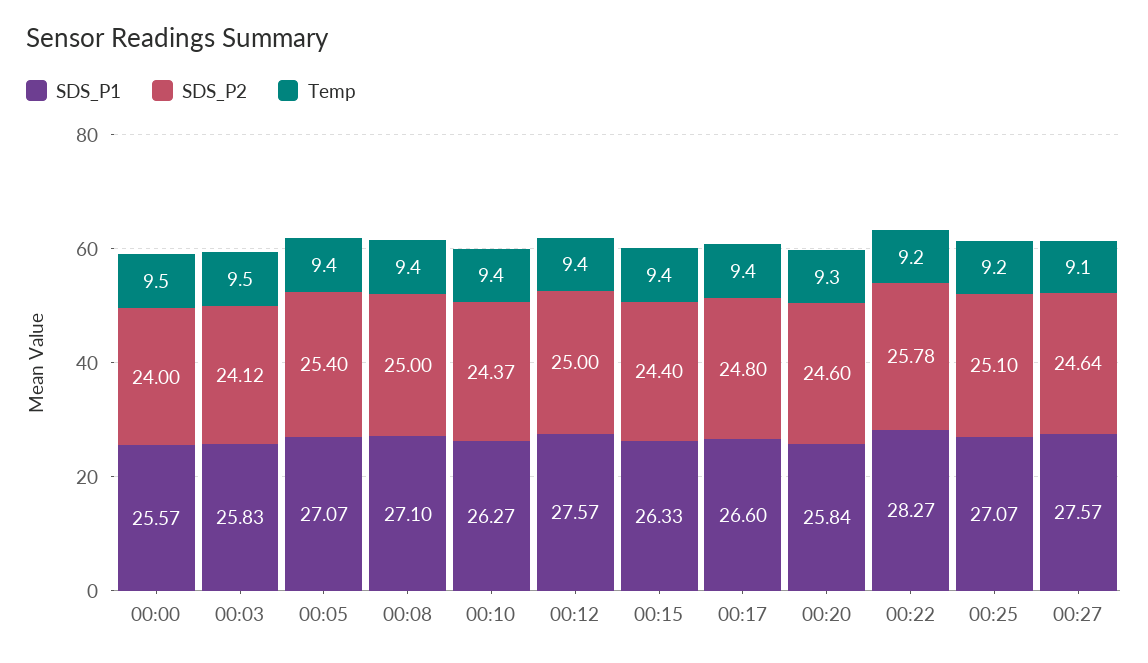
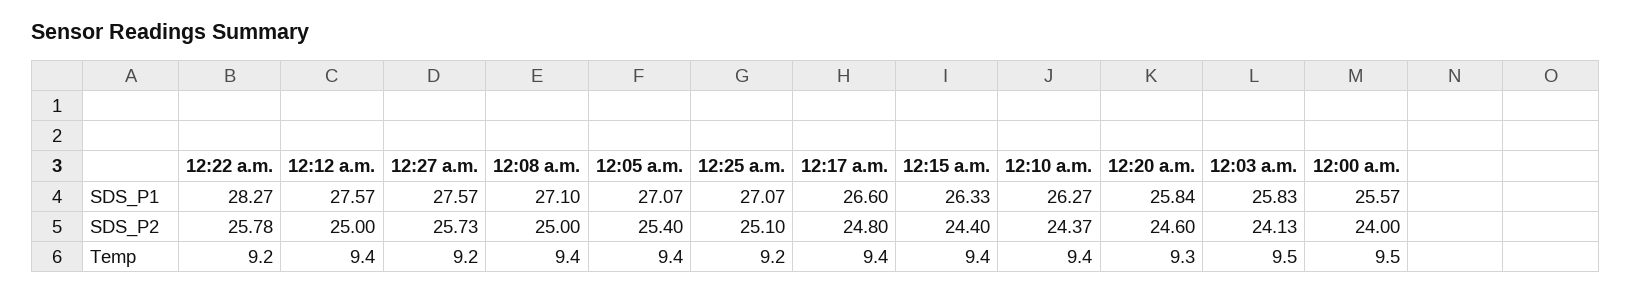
  {
    "SDS_P1": {
      "00:00": 25.57,
      "00:03": 25.83,
      "00:05": 27.07,
      "00:08": 27.1,
      "00:10": 26.27,
      "00:12": 27.57,
      "00:15": 26.33,
      "00:17": 26.6,
      "00:20": 25.84,
      "00:22": 28.27,
      "00:25": 27.07,
      "00:27": 27.57
    },
    "SDS_P2": {
      "00:00": 24,
-     "00:03": 24.12,
+     "00:03": 24.13,
      "00:05": 25.4,
      "00:08": 25,
      "00:10": 24.37,
      "00:12": 25,
      "00:15": 24.4,
      "00:17": 24.8,
      "00:20": 24.6,
      "00:22": 25.78,
      "00:25": 25.1,
-     "00:27": 24.64
+     "00:27": 25.73
    },
    "Temp": {
      "00:00": 9.5,
      "00:03": 9.5,
      "00:05": 9.4,
      "00:08": 9.4,
      "00:10": 9.4,
      "00:12": 9.4,
      "00:15": 9.4,
      "00:17": 9.4,
      "00:20": 9.3,
      "00:22": 9.2,
      "00:25": 9.2,
-     "00:27": 9.1
+     "00:27": 9.2
    }
  }

